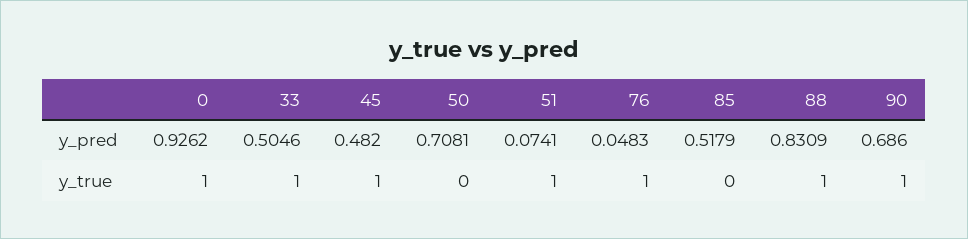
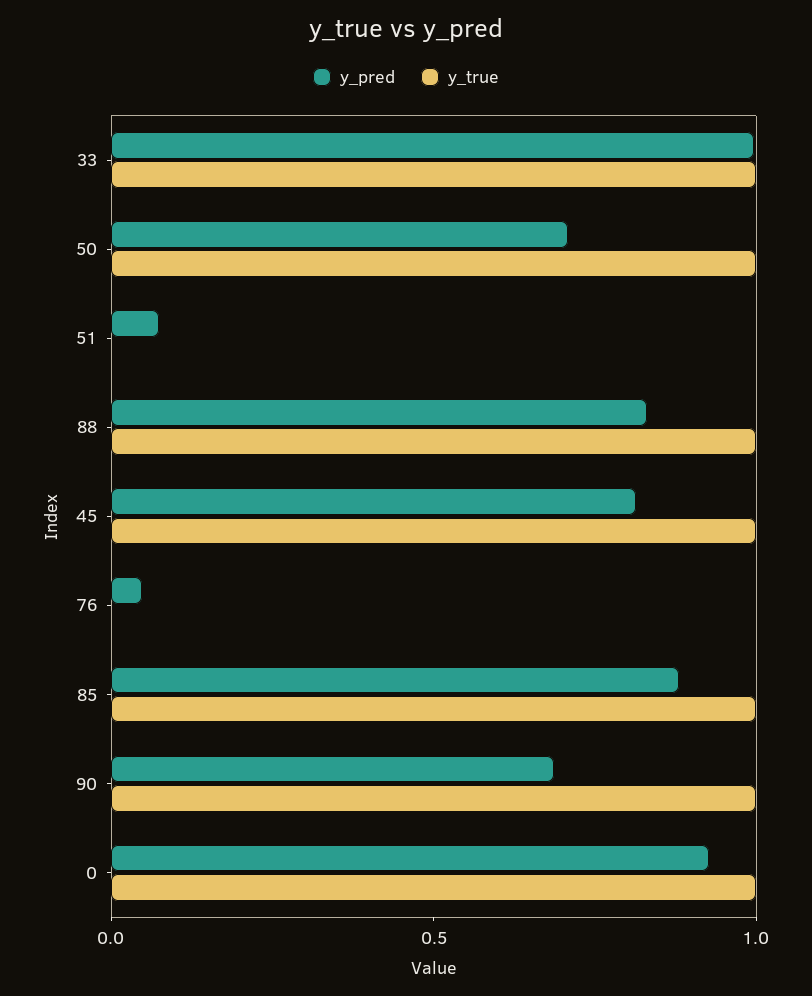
  {
    "y_pred": {
      "0": 0.9262,
-     "33": 0.5046,
+     "33": 1,
-     "45": 0.482,
+     "45": 0.8,
      "50": 0.7081,
      "51": 0.0741,
      "76": 0.0483,
-     "85": 0.5179,
+     "85": 0.9,
      "88": 0.8309,
      "90": 0.686
    },
    "y_true": {
      "0": 1,
      "33": 1,
      "45": 1,
-     "50": 0,
+     "50": 1,
-     "51": 1,
+     "51": 0,
-     "76": 1,
+     "76": 0,
-     "85": 0,
+     "85": 1,
      "88": 1,
      "90": 1
    }
  }

